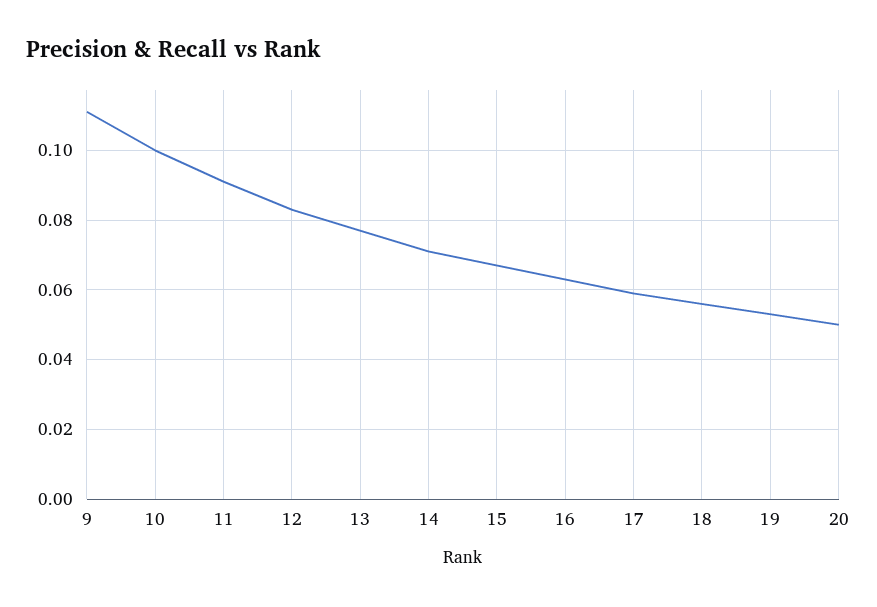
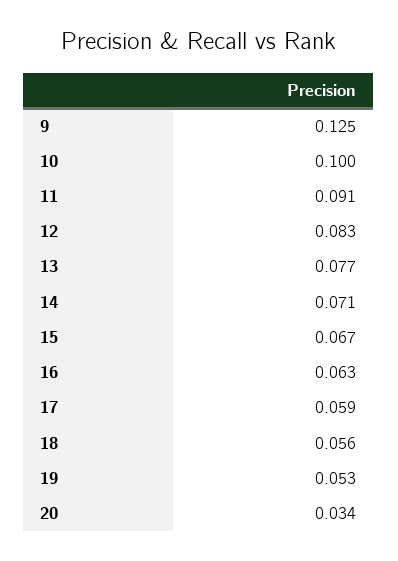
  {
-   "9": 0.11,
+   "9": 0.125,
    "10": 0.1,
    "11": 0.091,
    "12": 0.083,
    "13": 0.077,
    "14": 0.071,
    "15": 0.067,
    "16": 0.063,
    "17": 0.059,
    "18": 0.056,
    "19": 0.053,
-   "20": 0.05
+   "20": 0.034
  }

